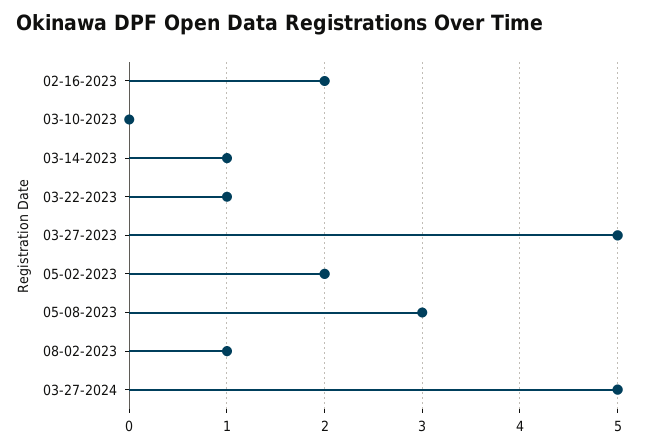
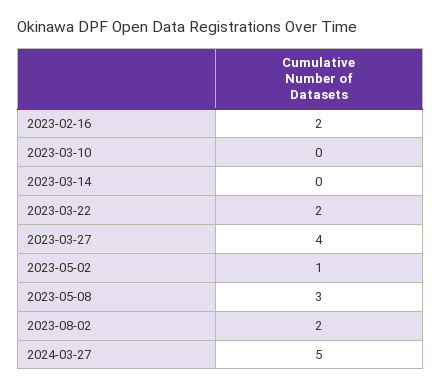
  {
    "02-16-2023": 2,
    "03-10-2023": 0,
-   "03-14-2023": 1,
+   "03-14-2023": 0,
-   "03-22-2023": 1,
+   "03-22-2023": 2,
-   "03-27-2023": 5,
+   "03-27-2023": 4,
-   "05-02-2023": 2,
+   "05-02-2023": 1,
    "05-08-2023": 3,
-   "08-02-2023": 1,
+   "08-02-2023": 2,
    "03-27-2024": 5
  }

